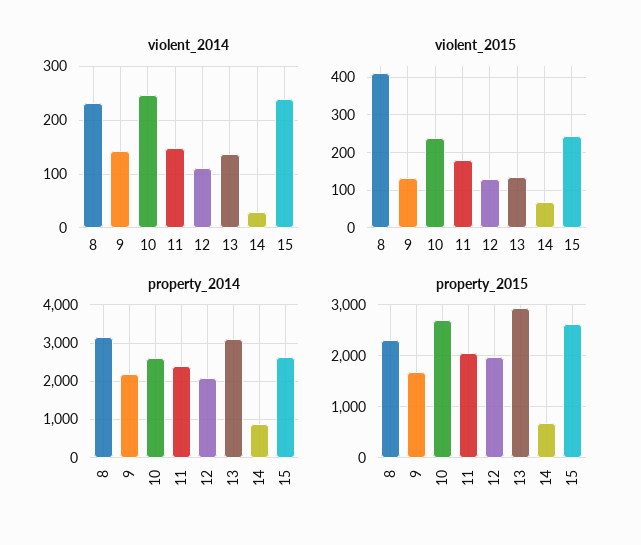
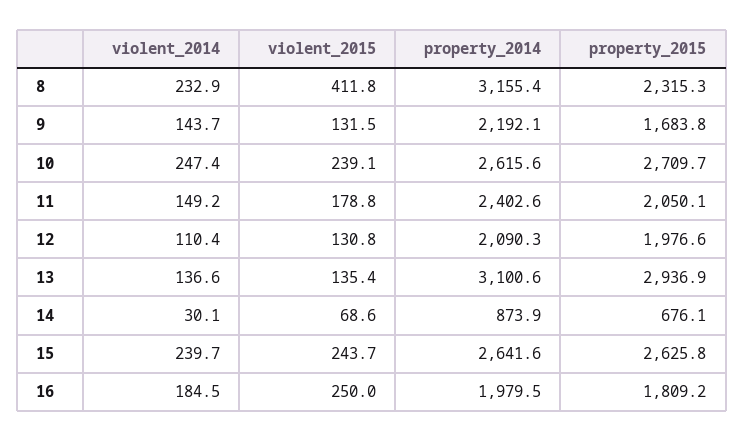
  {
    "violent_2014": {
      "8": 232.9,
      "9": 143.7,
      "10": 247.4,
      "11": 149.2,
      "12": 110.4,
      "13": 136.6,
      "14": 30.1,
-     "15": 239.7
+     "15": 239.7,
+     "16": 184.5
    },
    "violent_2015": {
      "8": 411.8,
      "9": 131.5,
      "10": 239.1,
      "11": 178.8,
      "12": 130.8,
      "13": 135.4,
      "14": 68.6,
-     "15": 243.7
+     "15": 243.7,
+     "16": 250
    },
    "property_2014": {
      "8": 3155.4,
      "9": 2192.1,
      "10": 2615.6,
      "11": 2402.6,
      "12": 2090.3,
      "13": 3100.6,
      "14": 873.9,
-     "15": 2641.6
+     "15": 2641.6,
+     "16": 1979.5
    },
    "property_2015": {
      "8": 2315.3,
      "9": 1683.8,
      "10": 2709.7,
      "11": 2050.1,
      "12": 1976.6,
      "13": 2936.9,
      "14": 676.1,
-     "15": 2625.8
+     "15": 2625.8,
+     "16": 1809.2
    }
  }

